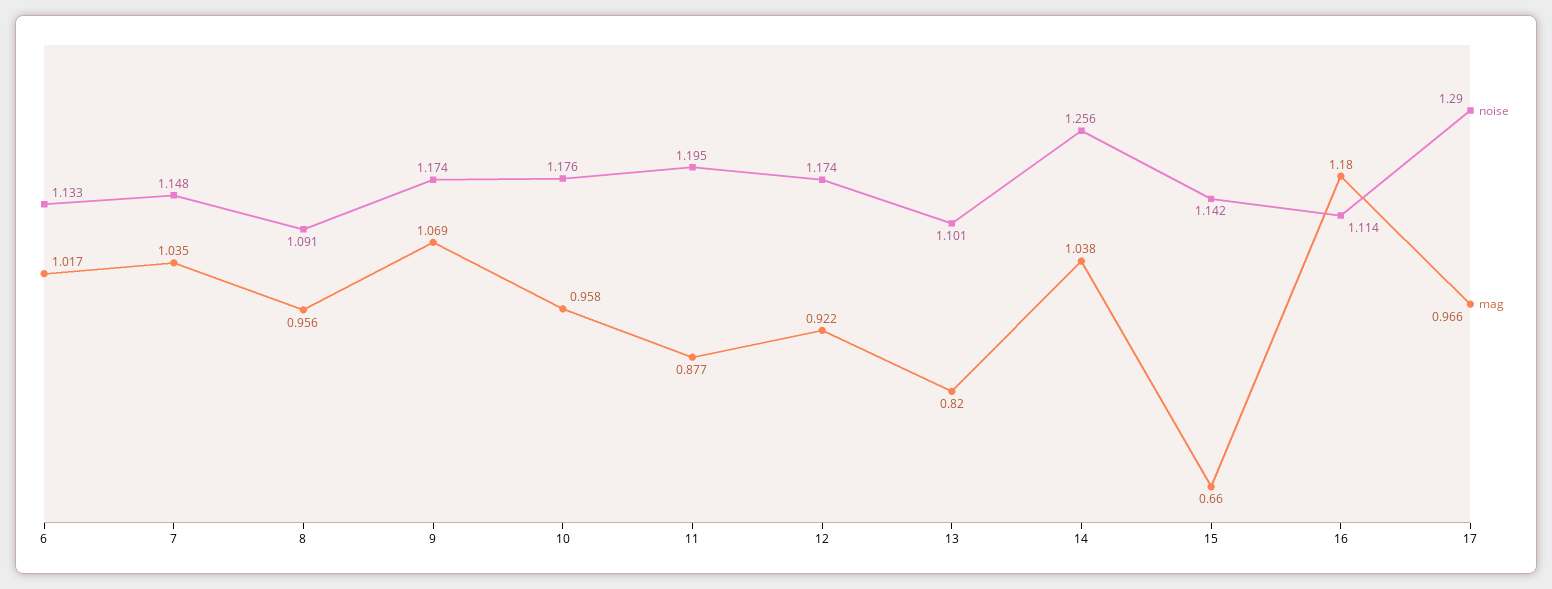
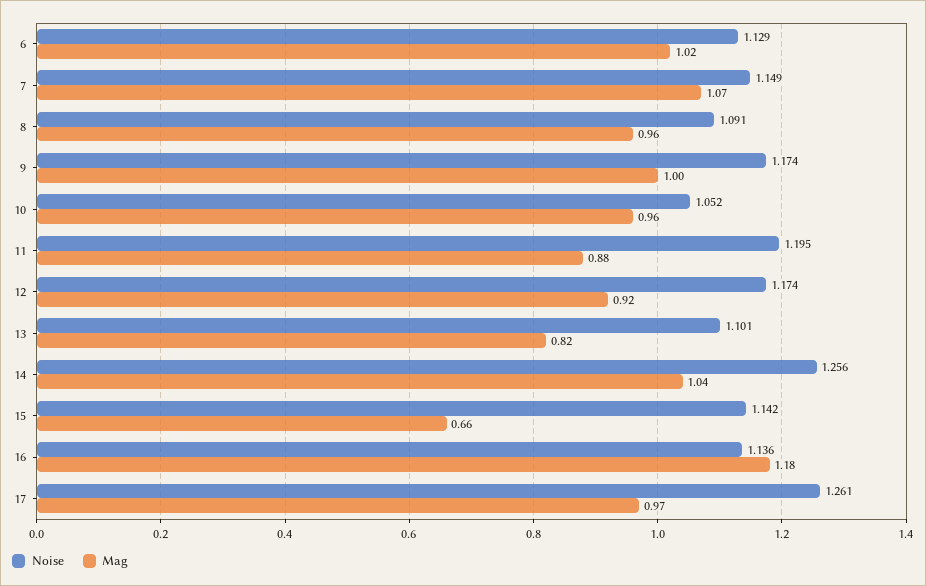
  {
    "noise": {
-     "6": 1.133,
+     "6": 1.129,
-     "7": 1.148,
+     "7": 1.149,
      "8": 1.091,
      "9": 1.174,
-     "10": 1.176,
+     "10": 1.052,
      "11": 1.195,
      "12": 1.174,
      "13": 1.101,
      "14": 1.256,
      "15": 1.142,
-     "16": 1.114,
+     "16": 1.136,
-     "17": 1.29
+     "17": 1.261
    },
    "mag": {
      "6": 1.017,
-     "7": 1.035,
+     "7": 1.07,
      "8": 0.956,
-     "9": 1.069,
+     "9": 1,
      "10": 0.958,
      "11": 0.877,
      "12": 0.922,
      "13": 0.82,
      "14": 1.038,
      "15": 0.66,
      "16": 1.18,
      "17": 0.966
    }
  }

